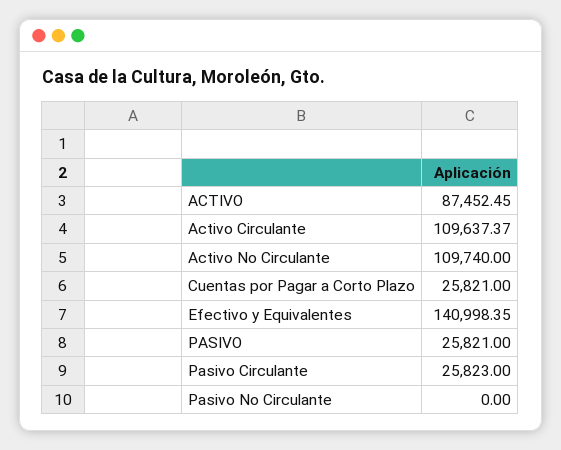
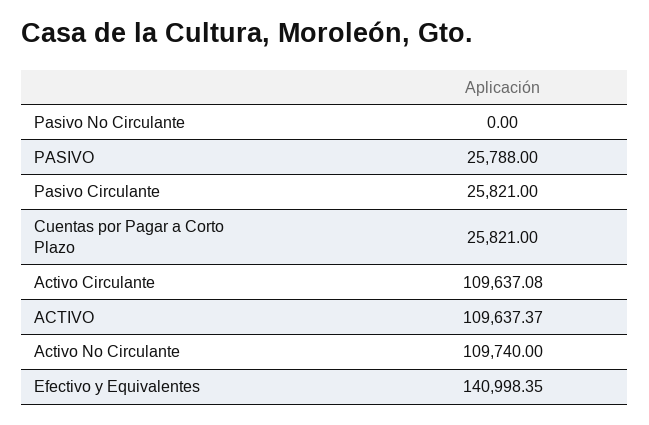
  {
-   "ACTIVO": 87452.45,
+   "ACTIVO": 109637.37,
-   "Activo Circulante": 109637.37,
+   "Activo Circulante": 109637.08,
    "Activo No Circulante": 109740,
    "Cuentas por Pagar a Corto Plazo": 25821,
    "Efectivo y Equivalentes": 140998.35,
-   "PASIVO": 25821,
+   "PASIVO": 25788,
-   "Pasivo Circulante": 25823,
+   "Pasivo Circulante": 25821,
    "Pasivo No Circulante": 0
  }

